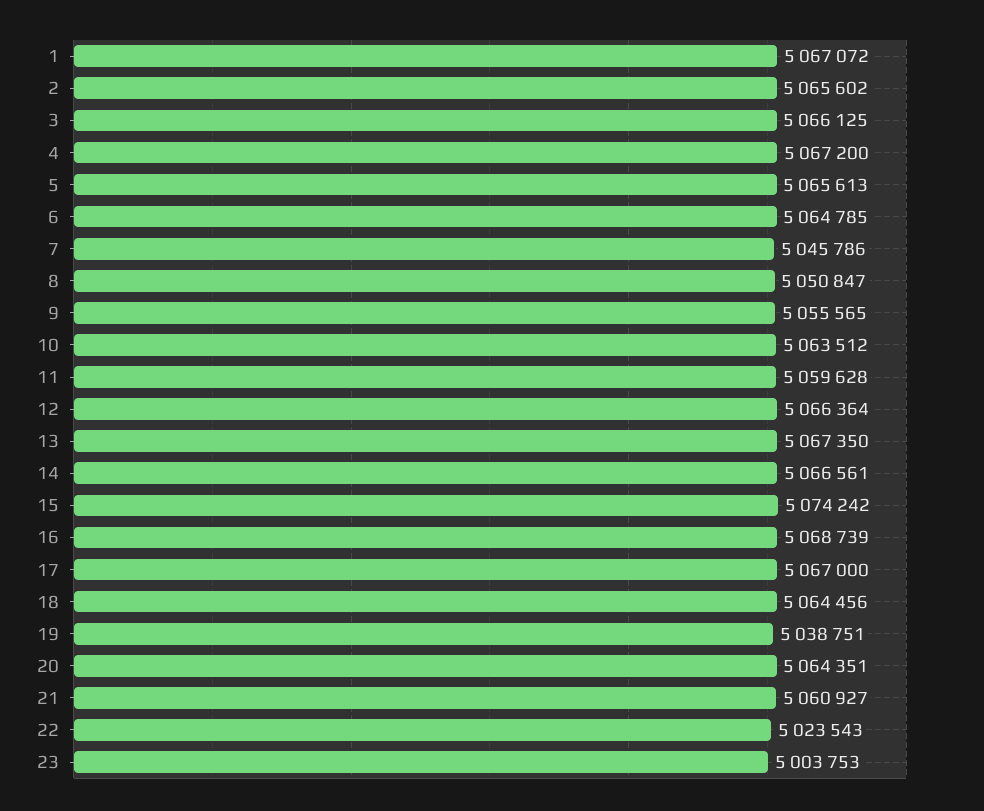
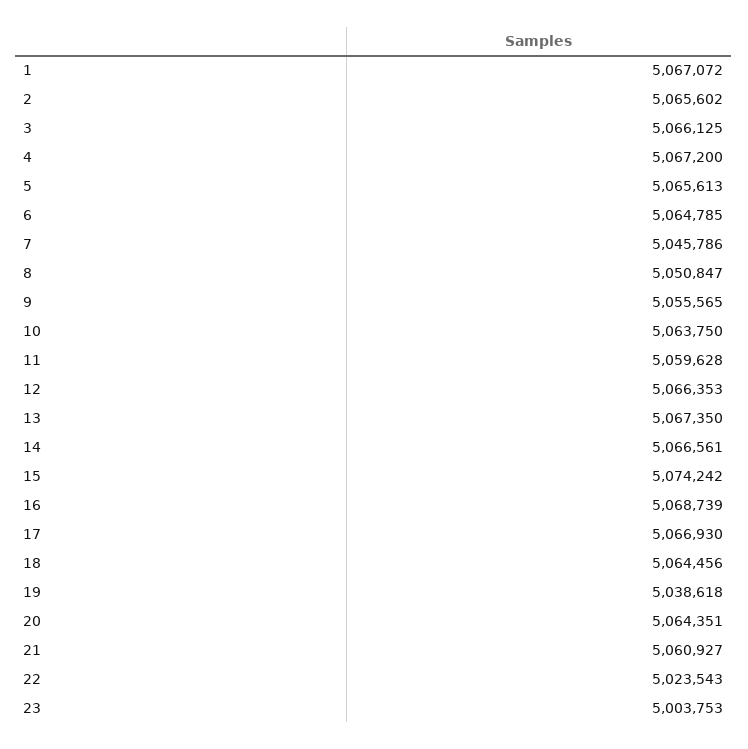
  {
    "1": 5067072,
    "2": 5065602,
    "3": 5066125,
    "4": 5067200,
    "5": 5065613,
    "6": 5064785,
    "7": 5045786,
    "8": 5050847,
    "9": 5055565,
-   "10": 5063512,
+   "10": 5063750,
    "11": 5059628,
-   "12": 5066364,
+   "12": 5066353,
    "13": 5067350,
    "14": 5066561,
    "15": 5074242,
    "16": 5068739,
-   "17": 5067000,
+   "17": 5066930,
    "18": 5064456,
-   "19": 5038751,
+   "19": 5038618,
    "20": 5064351,
    "21": 5060927,
    "22": 5023543,
    "23": 5003753
  }

